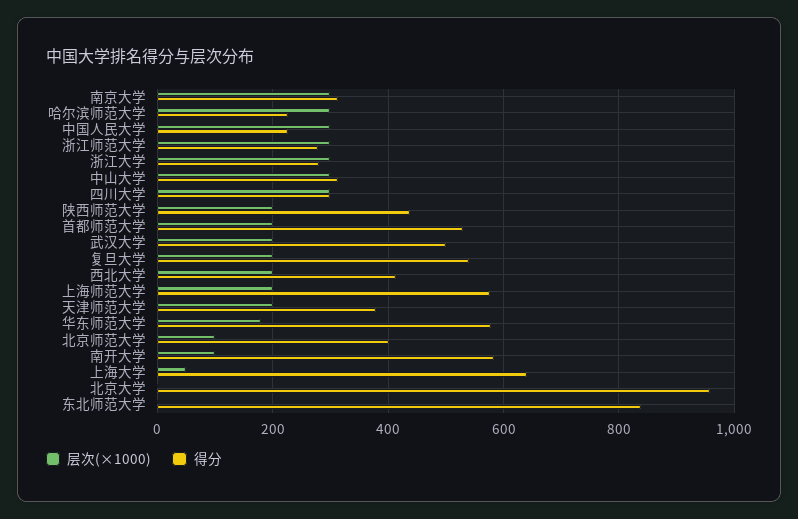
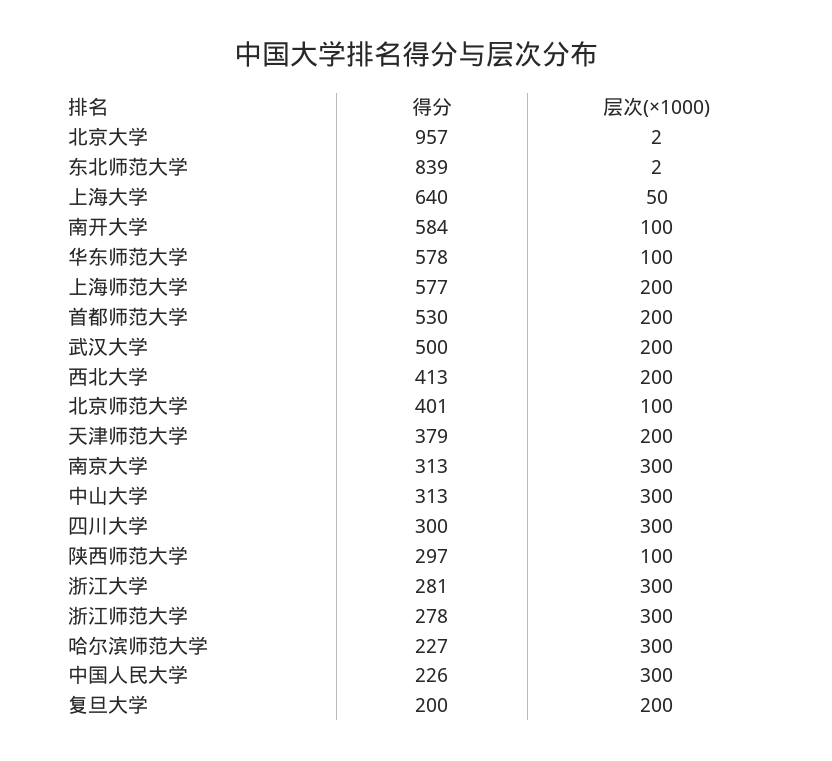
  {
    "层次(×1000)": {
      "南京大学": 300,
      "哈尔滨师范大学": 300,
      "中国人民大学": 300,
      "浙江师范大学": 300,
      "浙江大学": 300,
      "中山大学": 300,
      "四川大学": 300,
-     "陕西师范大学": 200,
+     "陕西师范大学": 100,
      "首都师范大学": 200,
      "武汉大学": 200,
      "复旦大学": 200,
      "西北大学": 200,
      "上海师范大学": 200,
      "天津师范大学": 200,
-     "华东师范大学": 180,
+     "华东师范大学": 100,
      "北京师范大学": 100,
      "南开大学": 100,
      "上海大学": 50,
      "北京大学": 2,
      "东北师范大学": 2
    },
    "得分": {
      "南京大学": 313,
      "哈尔滨师范大学": 227,
      "中国人民大学": 226,
      "浙江师范大学": 278,
      "浙江大学": 281,
      "中山大学": 313,
      "四川大学": 300,
-     "陕西师范大学": 440,
+     "陕西师范大学": 297,
      "首都师范大学": 530,
      "武汉大学": 500,
-     "复旦大学": 540,
+     "复旦大学": 200,
      "西北大学": 413,
      "上海师范大学": 577,
      "天津师范大学": 379,
      "华东师范大学": 578,
      "北京师范大学": 401,
      "南开大学": 584,
      "上海大学": 640,
      "北京大学": 957,
      "东北师范大学": 839
    }
  }

